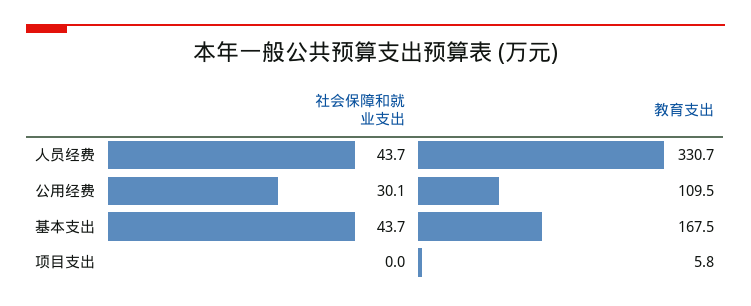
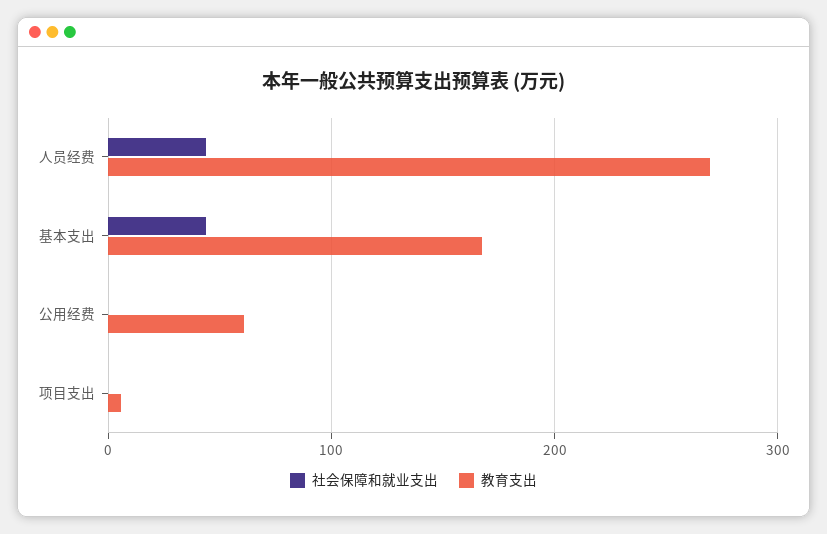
  {
    "社会保障和就业支出": {
      "人员经费": 43.7,
-     "公用经费": 30.1,
+     "公用经费": 0,
      "基本支出": 43.7,
      "项目支出": 0
    },
    "教育支出": {
-     "人员经费": 330.7,
+     "人员经费": 270,
-     "公用经费": 109.5,
+     "公用经费": 60,
      "基本支出": 167.5,
      "项目支出": 5.8
    }
  }

